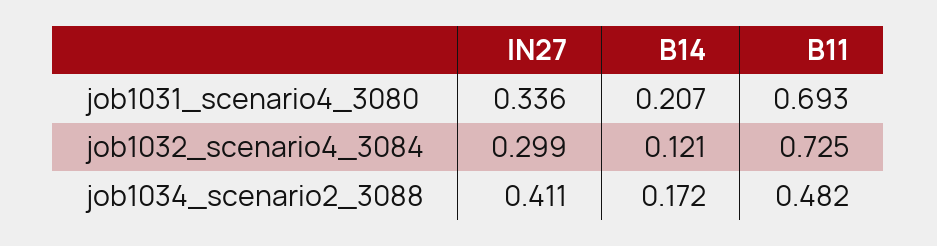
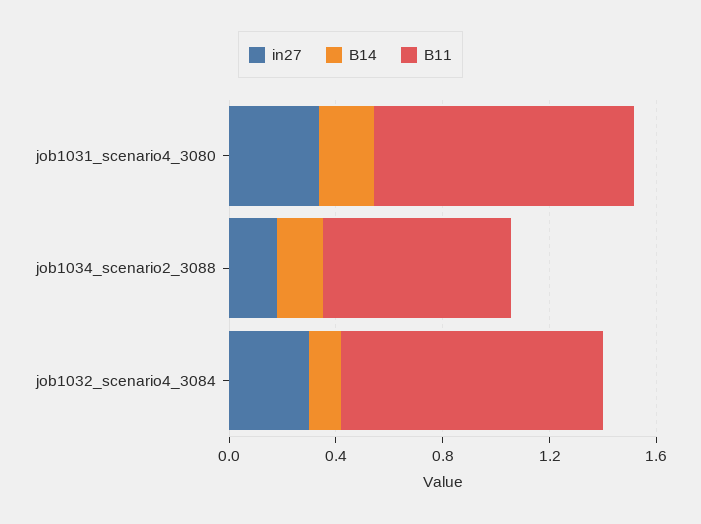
  {
    "IN27": {
      "job1031_scenario4_3080": 0.336,
      "job1032_scenario4_3084": 0.299,
-     "job1034_scenario2_3088": 0.411
+     "job1034_scenario2_3088": 0.2
    },
    "B14": {
      "job1031_scenario4_3080": 0.207,
      "job1032_scenario4_3084": 0.121,
      "job1034_scenario2_3088": 0.172
    },
    "B11": {
-     "job1031_scenario4_3080": 0.693,
+     "job1031_scenario4_3080": 1,
-     "job1032_scenario4_3084": 0.725,
+     "job1032_scenario4_3084": 1,
-     "job1034_scenario2_3088": 0.482
+     "job1034_scenario2_3088": 0.7
    }
  }

